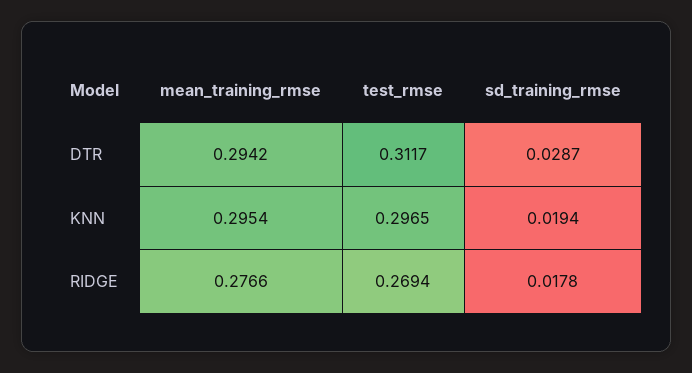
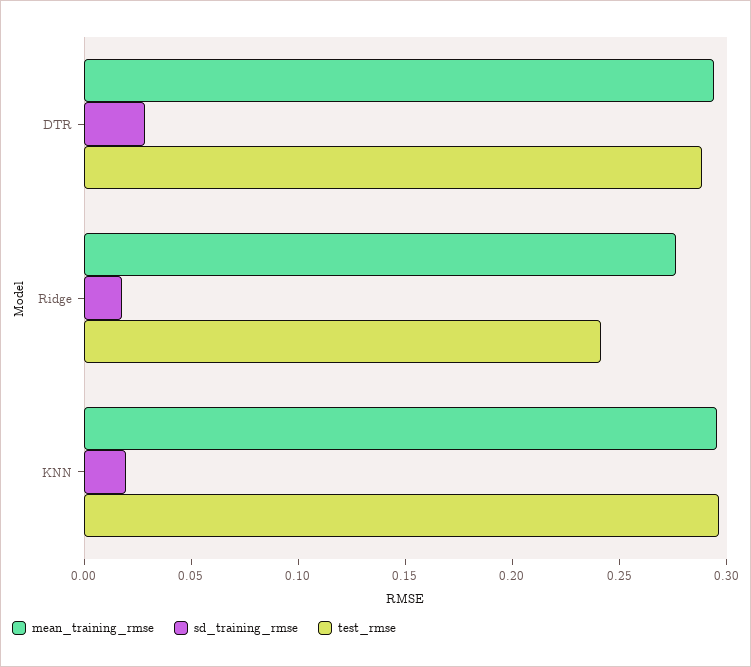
  {
    "mean_training_rmse": {
      "DTR": 0.2942,
      "KNN": 0.2954,
      "RIDGE": 0.2766
    },
    "test_rmse": {
-     "DTR": 0.3117,
+     "DTR": 0.29,
      "KNN": 0.2965,
-     "RIDGE": 0.2694
+     "RIDGE": 0.24
    },
    "sd_training_rmse": {
      "DTR": 0.0287,
      "KNN": 0.0194,
      "RIDGE": 0.0178
    }
  }

